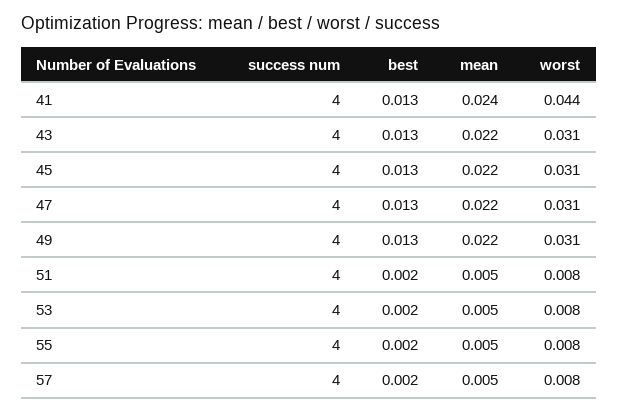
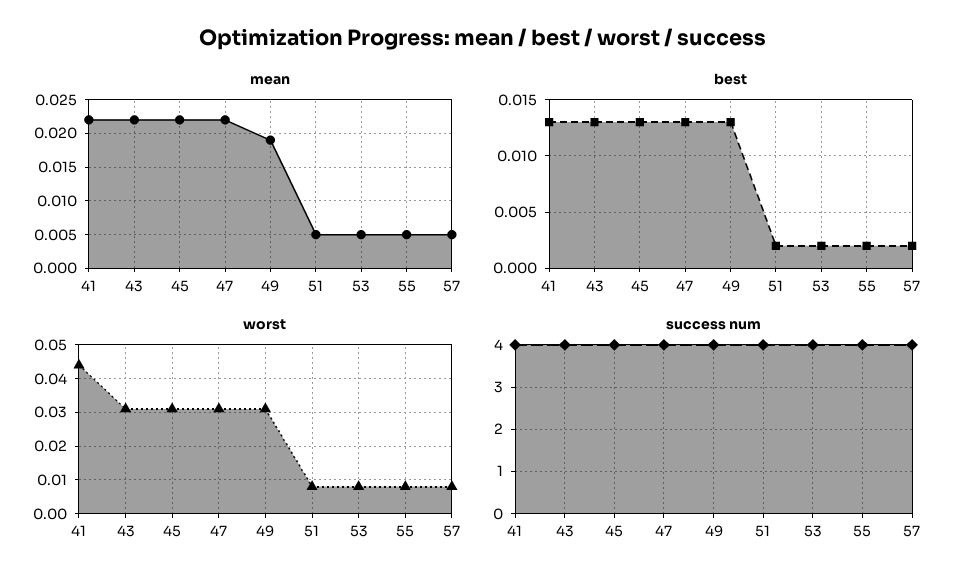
  {
    "success num": {
      "41": 4,
      "43": 4,
      "45": 4,
      "47": 4,
      "49": 4,
      "51": 4,
      "53": 4,
      "55": 4,
      "57": 4
    },
    "best": {
      "41": 0.013,
      "43": 0.013,
      "45": 0.013,
      "47": 0.013,
      "49": 0.013,
      "51": 0.002,
      "53": 0.002,
      "55": 0.002,
      "57": 0.002
    },
    "mean": {
-     "41": 0.024,
+     "41": 0.022,
      "43": 0.022,
      "45": 0.022,
      "47": 0.022,
-     "49": 0.022,
+     "49": 0.019,
      "51": 0.005,
      "53": 0.005,
      "55": 0.005,
      "57": 0.005
    },
    "worst": {
      "41": 0.044,
      "43": 0.031,
      "45": 0.031,
      "47": 0.031,
      "49": 0.031,
      "51": 0.008,
      "53": 0.008,
      "55": 0.008,
      "57": 0.008
    }
  }

